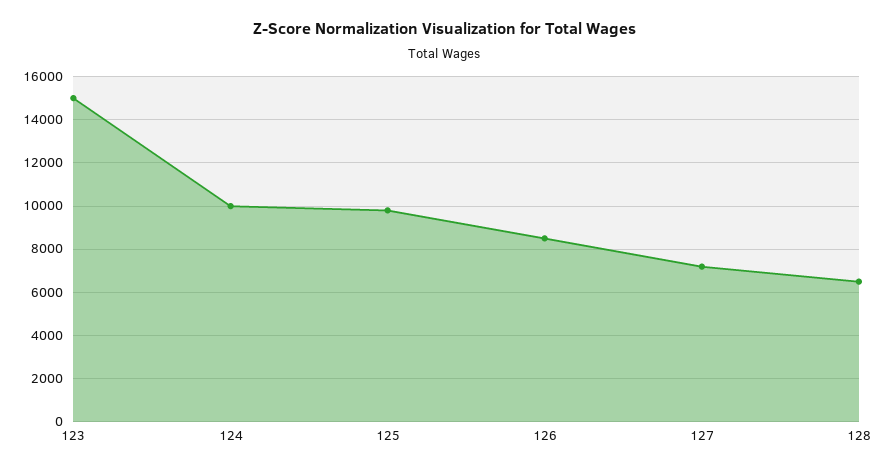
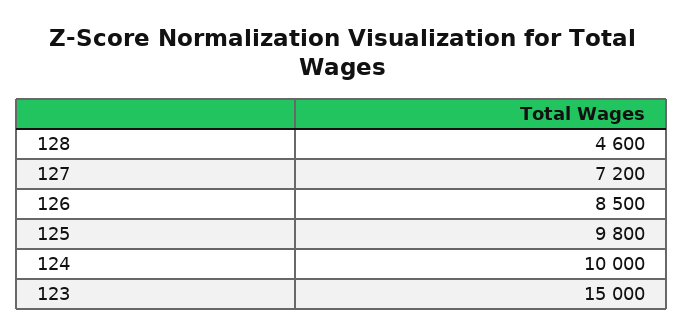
  {
    "123": 15000,
    "124": 10000,
    "125": 9800,
    "126": 8500,
    "127": 7200,
-   "128": 6500
+   "128": 4600
  }

